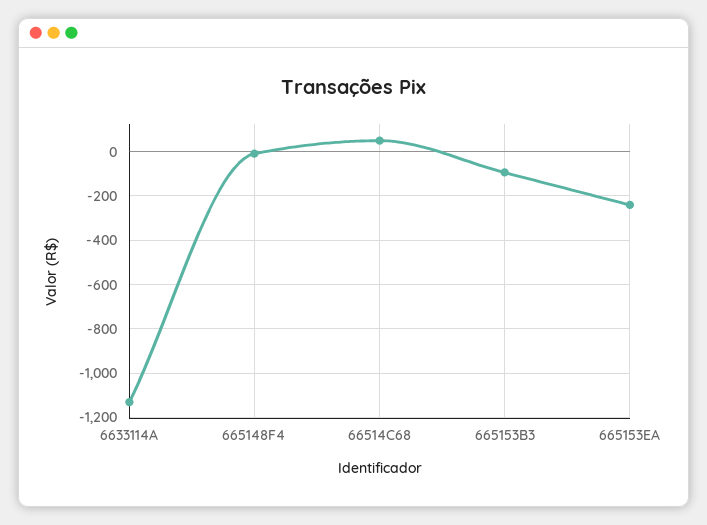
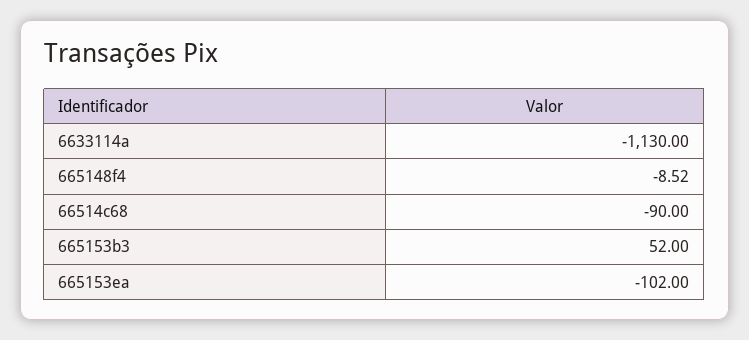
  {
    "6633114A": -1130,
    "665148F4": -8.52,
-   "66514C68": 50,
+   "66514C68": -90,
-   "665153B3": -100,
+   "665153B3": 52,
-   "665153EA": -250
+   "665153EA": -102
  }

